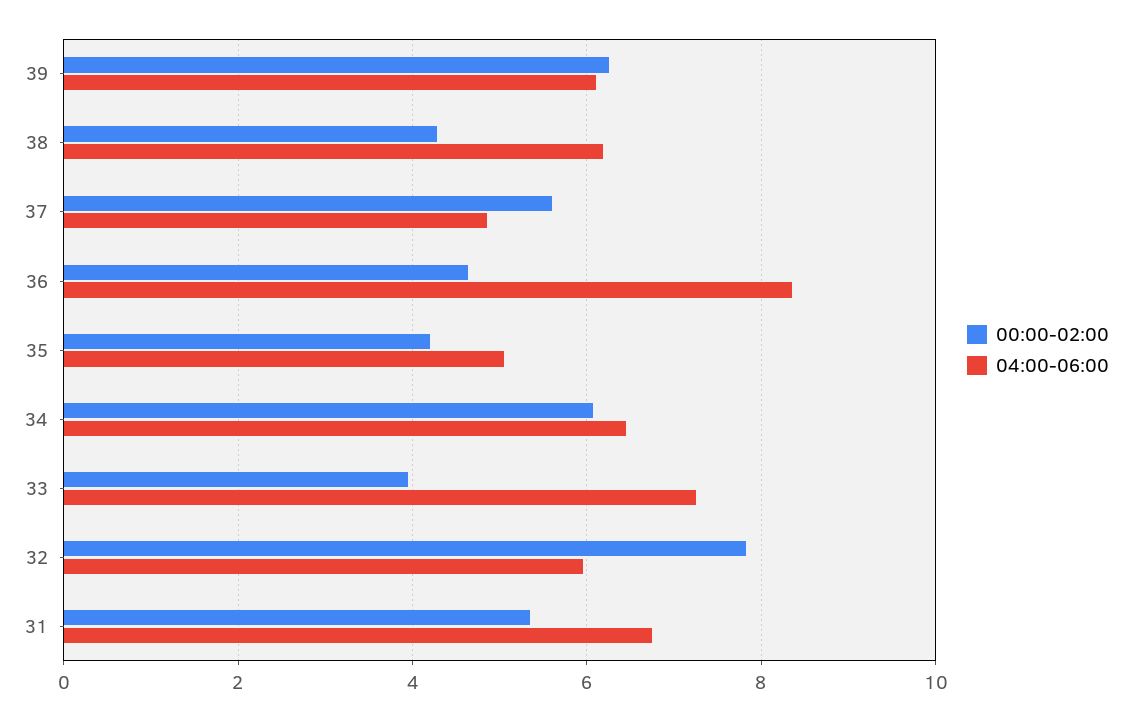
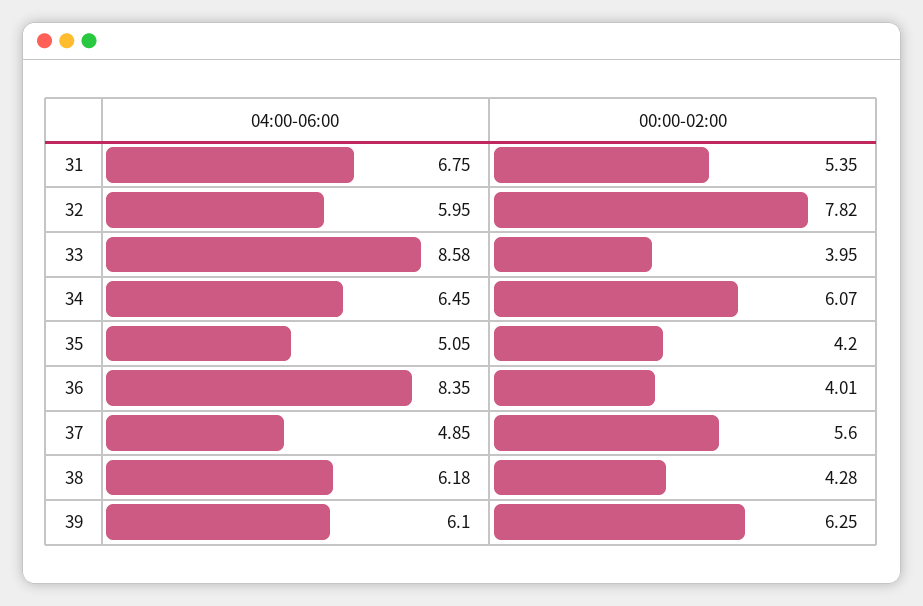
  {
    "00:00-02:00": {
      "39": 6.25,
      "38": 4.28,
      "37": 5.6,
-     "36": 4.6,
+     "36": 4.01,
      "35": 4.2,
      "34": 6.07,
      "33": 3.95,
      "32": 7.82,
      "31": 5.35
    },
    "04:00-06:00": {
      "39": 6.1,
      "38": 6.18,
      "37": 4.85,
      "36": 8.35,
      "35": 5.05,
      "34": 6.45,
-     "33": 7.2,
+     "33": 8.58,
      "32": 5.95,
      "31": 6.75
    }
  }

